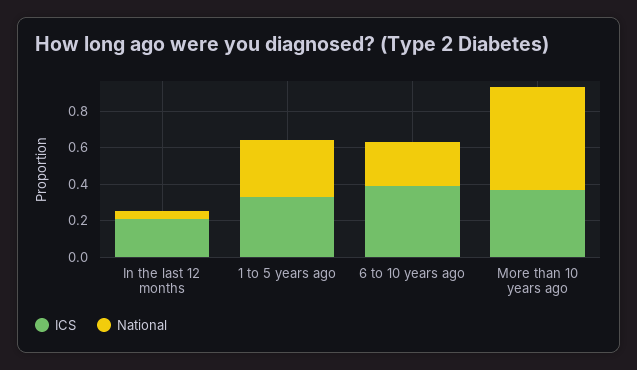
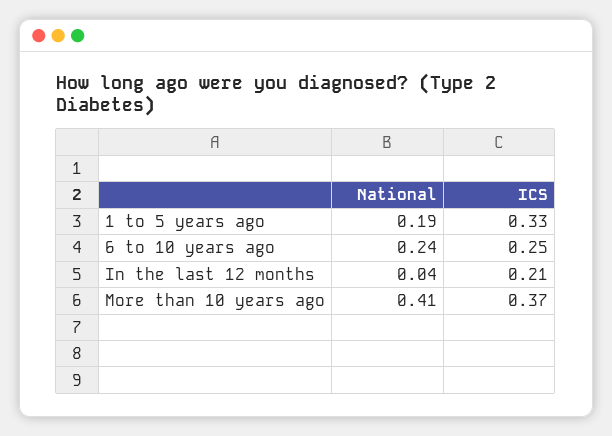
  {
    "ICS": {
      "In the last 12 months": 0.21,
      "1 to 5 years ago": 0.33,
-     "6 to 10 years ago": 0.4,
+     "6 to 10 years ago": 0.25,
      "More than 10 years ago": 0.37
    },
    "National": {
      "In the last 12 months": 0.04,
-     "1 to 5 years ago": 0.3,
+     "1 to 5 years ago": 0.19,
      "6 to 10 years ago": 0.24,
-     "More than 10 years ago": 0.55
+     "More than 10 years ago": 0.41
    }
  }

